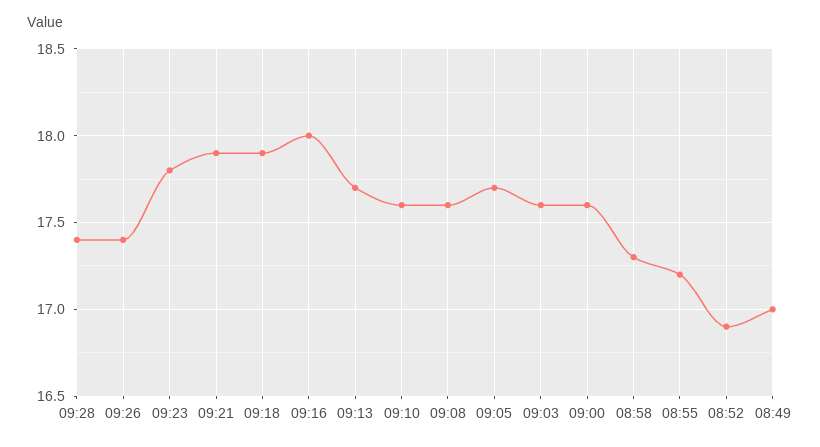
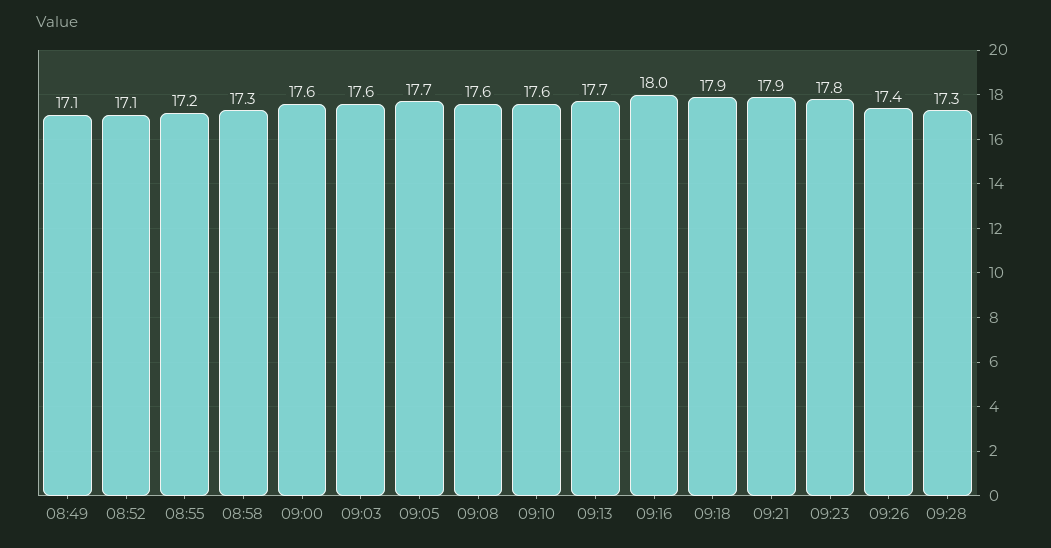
  {
-   "09:28": 17.4,
+   "09:28": 17.3,
    "09:26": 17.4,
    "09:23": 17.8,
    "09:21": 17.9,
    "09:18": 17.9,
    "09:16": 18,
    "09:13": 17.7,
    "09:10": 17.6,
    "09:08": 17.6,
    "09:05": 17.7,
    "09:03": 17.6,
    "09:00": 17.6,
    "08:58": 17.3,
    "08:55": 17.2,
-   "08:52": 16.9,
+   "08:52": 17.1,
-   "08:49": 17
+   "08:49": 17.1
  }

